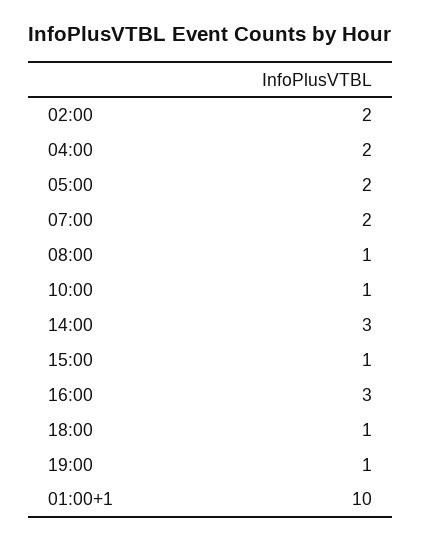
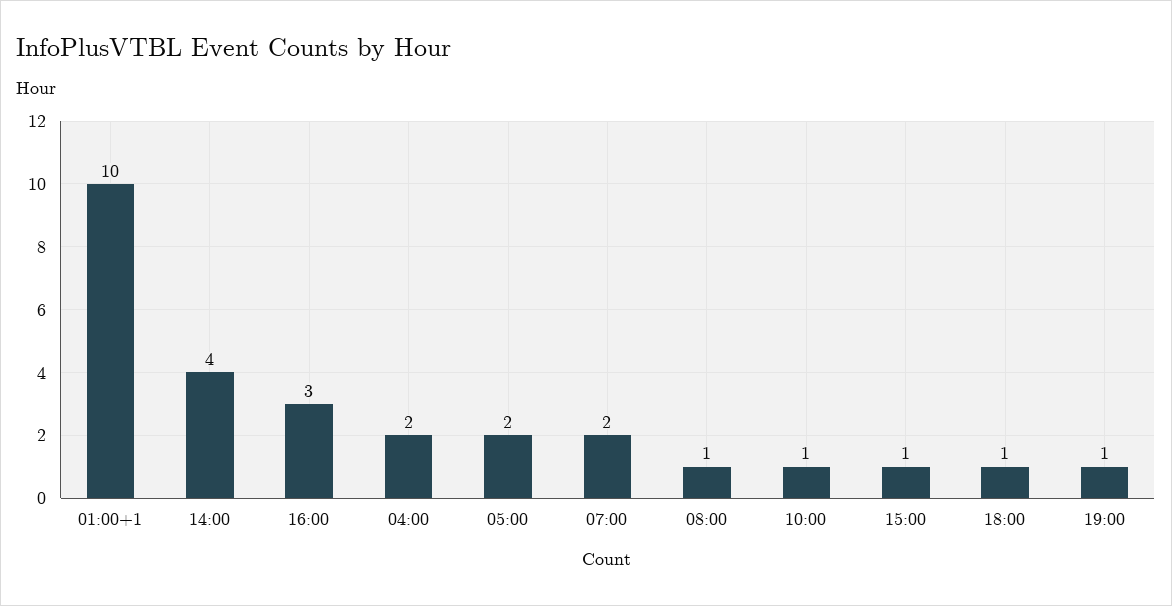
  {
-   "02:00": 2,
    "04:00": 2,
    "05:00": 2,
    "07:00": 2,
    "08:00": 1,
    "10:00": 1,
-   "14:00": 3,
+   "14:00": 4,
    "15:00": 1,
    "16:00": 3,
    "18:00": 1,
    "19:00": 1,
    "01:00+1": 10
  }

